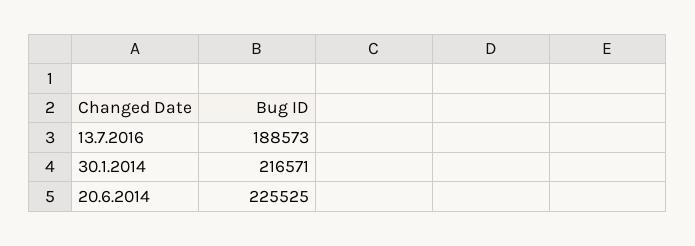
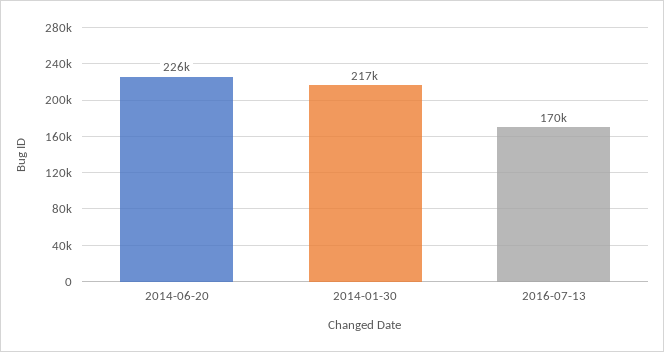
  {
-   "13.7.2016": 188573,
+   "13.7.2016": 170000,
    "30.1.2014": 216571,
    "20.6.2014": 225525
  }

